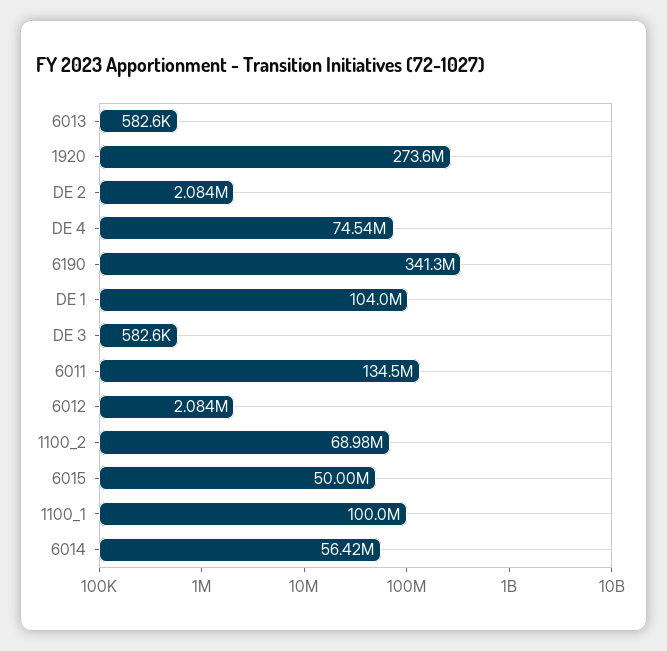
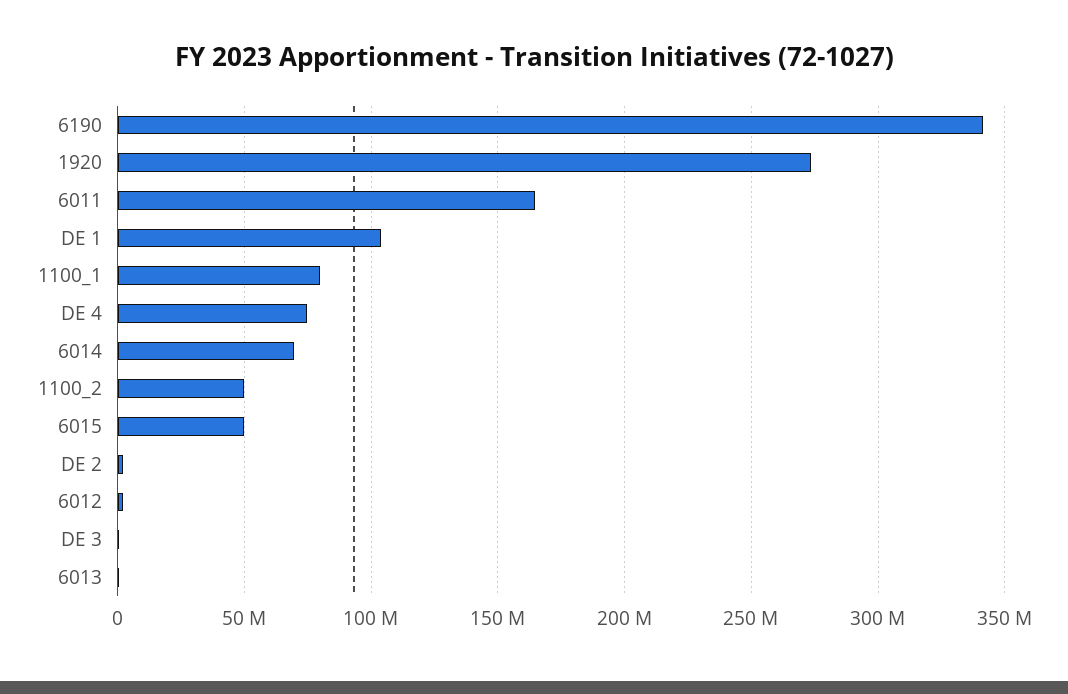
  {
    "6013": 582600,
    "1920": 273600000,
    "DE 2": 2084000,
    "DE 4": 74540000,
    "6190": 341300000,
    "DE 1": 104000000,
    "DE 3": 582600,
-   "6011": 134500000,
+   "6011": 165000000,
    "6012": 2084000,
-   "1100_2": 68980000,
+   "1100_2": 50000000,
    "6015": 50000000,
-   "1100_1": 100000000,
+   "1100_1": 80000000,
-   "6014": 56420000
+   "6014": 70000000
  }

